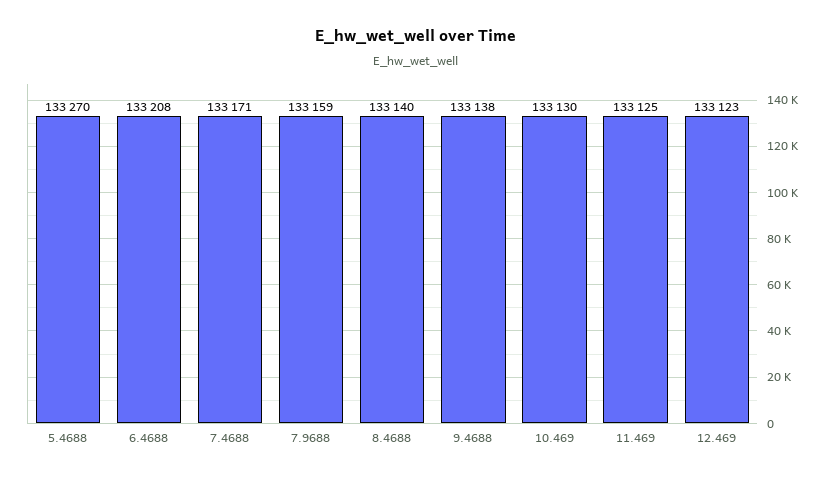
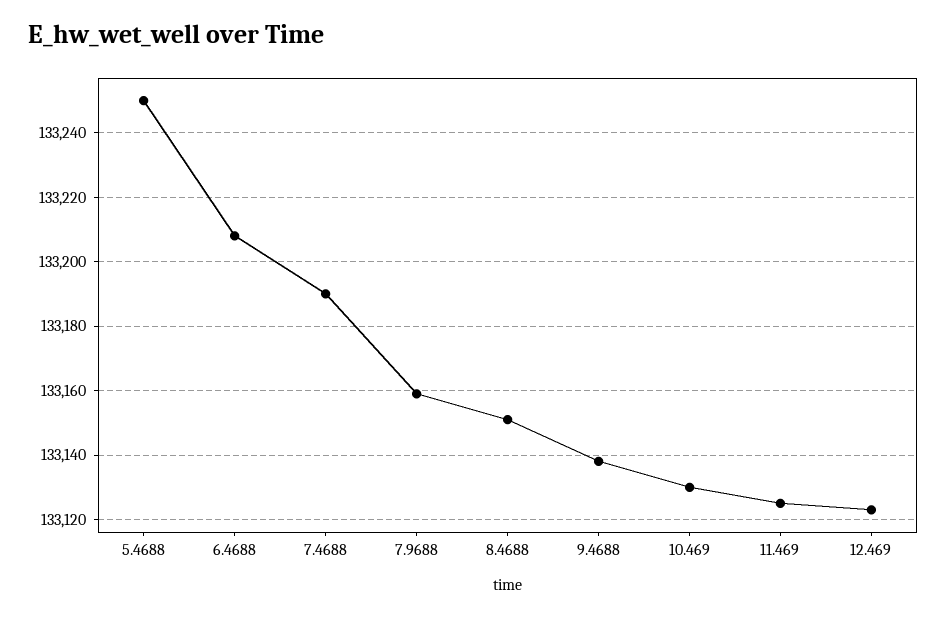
  {
-   "5.4688": 133270,
+   "5.4688": 133250,
    "6.4688": 133208,
-   "7.4688": 133171,
+   "7.4688": 133190,
    "7.9688": 133159,
-   "8.4688": 133140,
+   "8.4688": 133150,
    "9.4688": 133138,
    "10.469": 133130,
    "11.469": 133125,
    "12.469": 133123
  }

